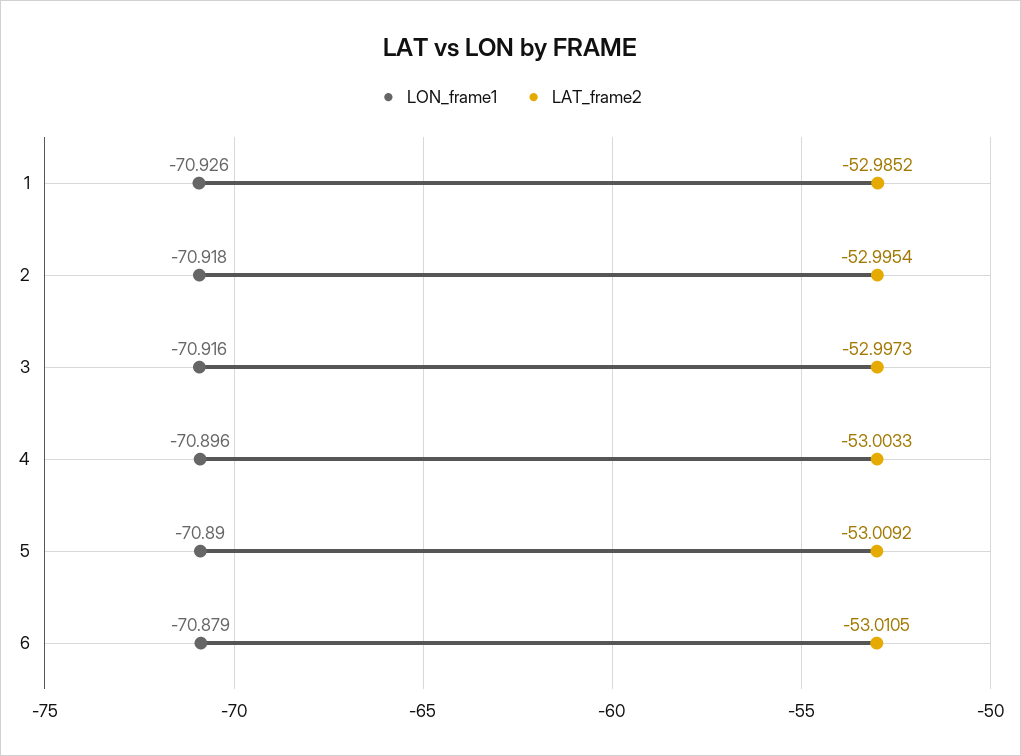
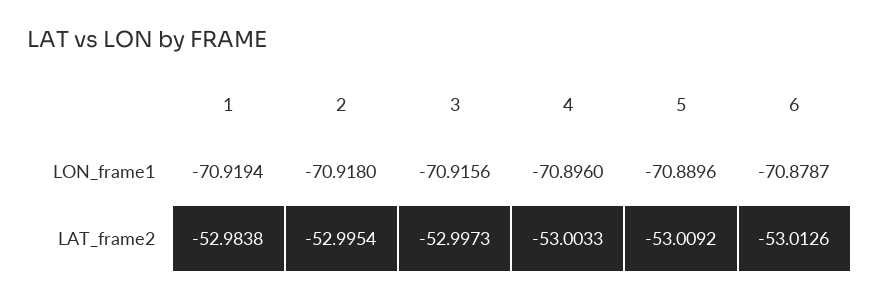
  {
    "LON_frame1": {
-     "1": -70.926,
+     "1": -70.9194,
      "2": -70.918,
      "3": -70.9156,
      "4": -70.896,
      "5": -70.8896,
      "6": -70.8787
    },
    "LAT_frame2": {
-     "1": -52.9852,
+     "1": -52.9838,
      "2": -52.9954,
      "3": -52.9973,
      "4": -53.0033,
      "5": -53.0092,
-     "6": -53.0105
+     "6": -53.0126
    }
  }

